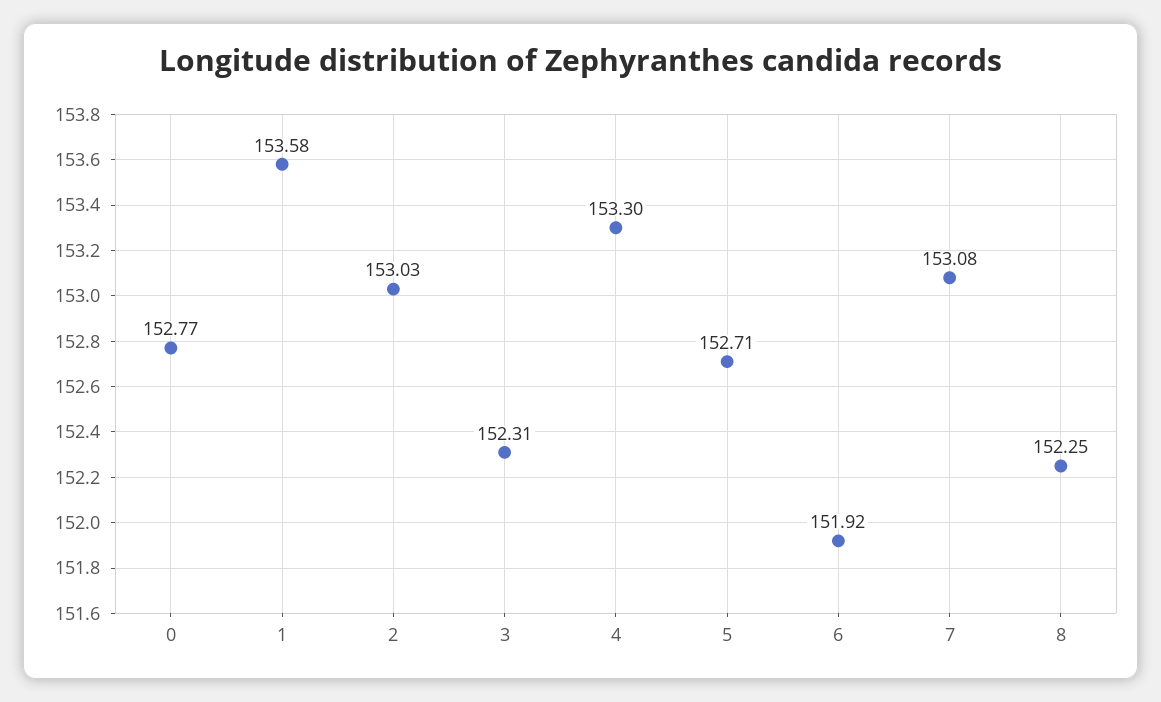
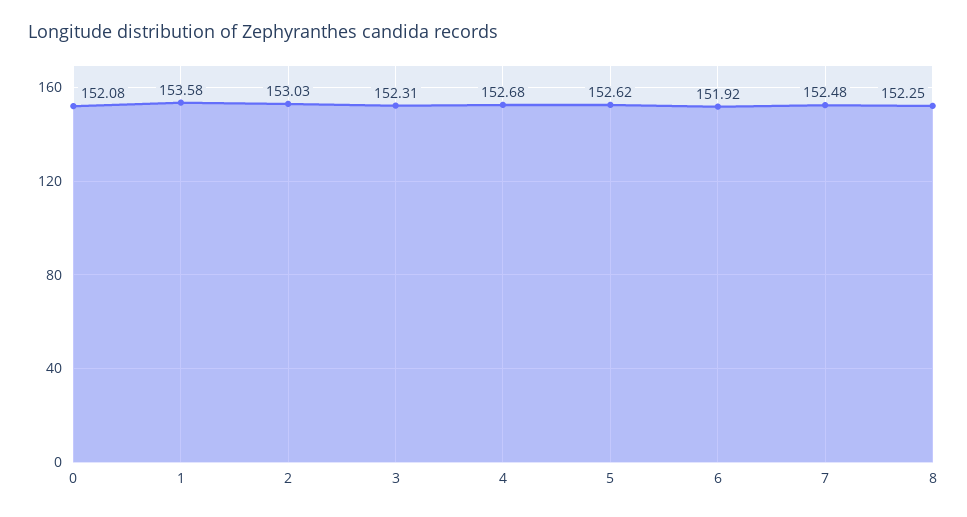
  {
-   "0": 152.77,
+   "0": 152.08,
    "1": 153.58,
    "2": 153.03,
    "3": 152.31,
-   "4": 153.3,
+   "4": 152.68,
-   "5": 152.71,
+   "5": 152.62,
    "6": 151.92,
-   "7": 153.08,
+   "7": 152.48,
    "8": 152.25
  }

